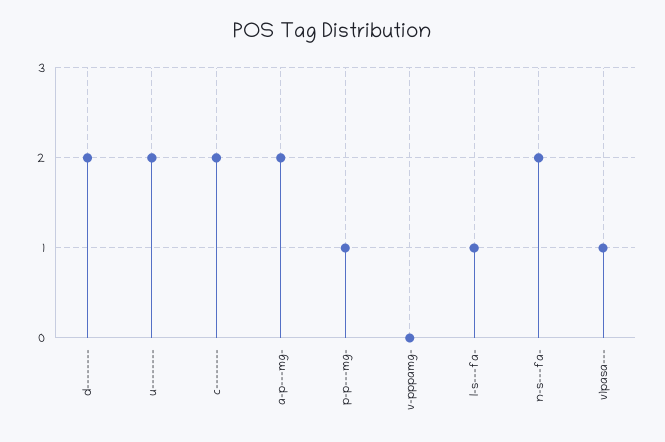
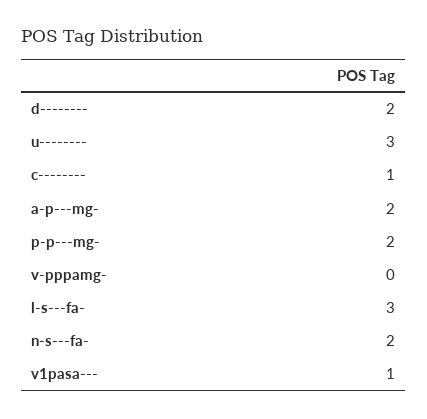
  {
    "d--------": 2,
-   "u--------": 2,
+   "u--------": 3,
-   "c--------": 2,
+   "c--------": 1,
    "a-p---mg-": 2,
-   "p-p---mg-": 1,
+   "p-p---mg-": 2,
    "v-pppamg-": 0,
-   "l-s---fa-": 1,
+   "l-s---fa-": 3,
    "n-s---fa-": 2,
    "v1pasa---": 1
  }

